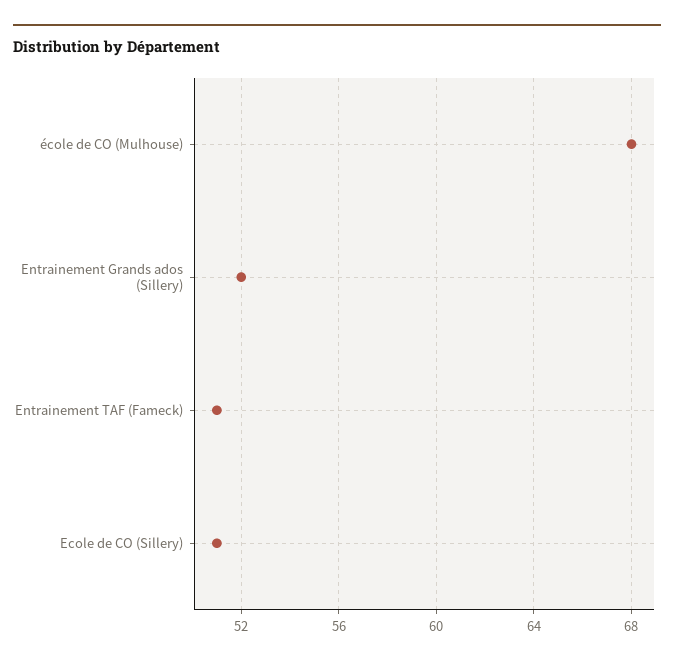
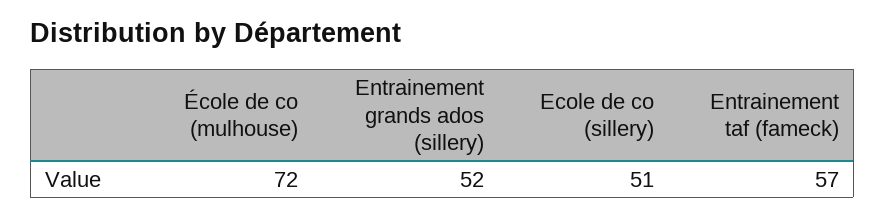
  {
-   "école de CO (Mulhouse)": 68,
+   "école de CO (Mulhouse)": 72,
    "Entrainement Grands ados (Sillery)": 52,
-   "Entrainement TAF (Fameck)": 51,
+   "Entrainement TAF (Fameck)": 57,
    "Ecole de CO (Sillery)": 51
  }

